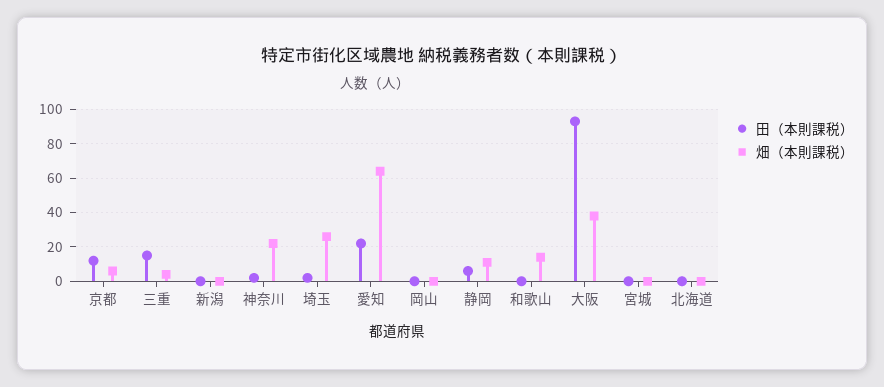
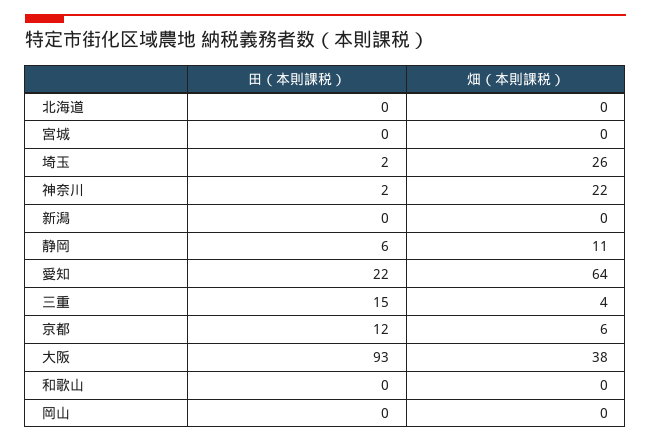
  {
    "田（本則課税）": {
      "京都": 12,
      "三重": 15,
      "新潟": 0,
      "神奈川": 2,
      "埼玉": 2,
      "愛知": 22,
      "岡山": 0,
      "静岡": 6,
      "和歌山": 0,
      "大阪": 93,
      "宮城": 0,
      "北海道": 0
    },
    "畑（本則課税）": {
      "京都": 6,
      "三重": 4,
      "新潟": 0,
      "神奈川": 22,
      "埼玉": 26,
      "愛知": 64,
      "岡山": 0,
      "静岡": 11,
-     "和歌山": 15,
+     "和歌山": 0,
      "大阪": 38,
      "宮城": 0,
      "北海道": 0
    }
  }

